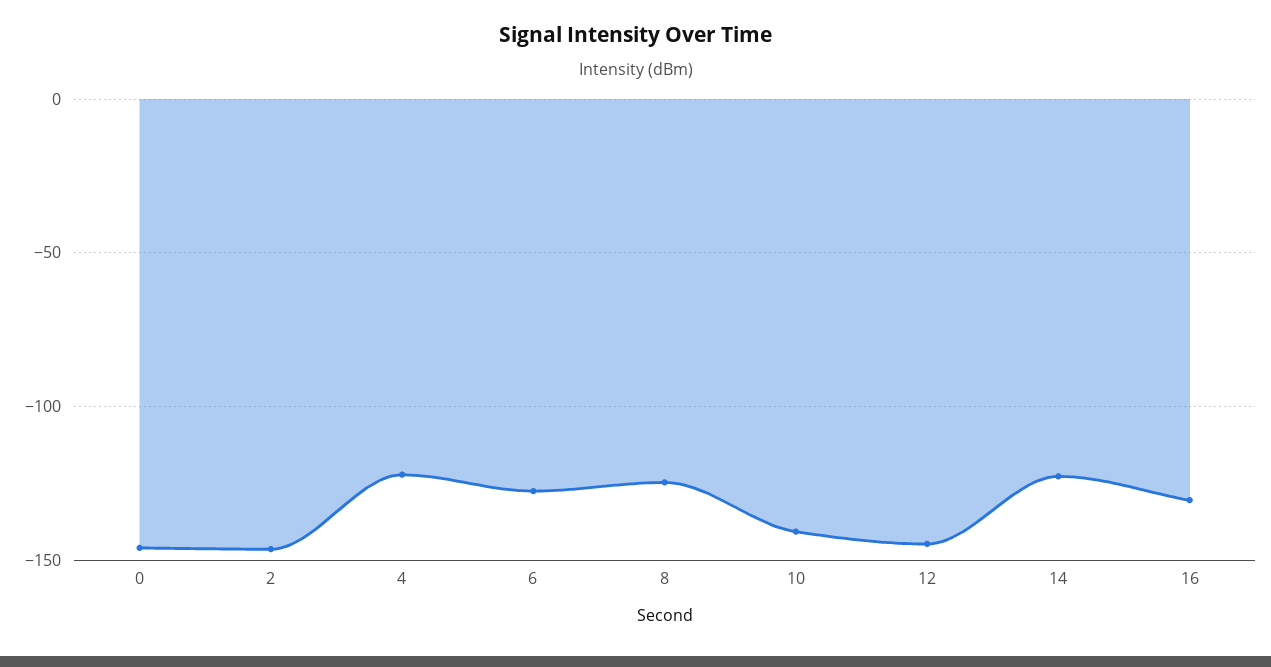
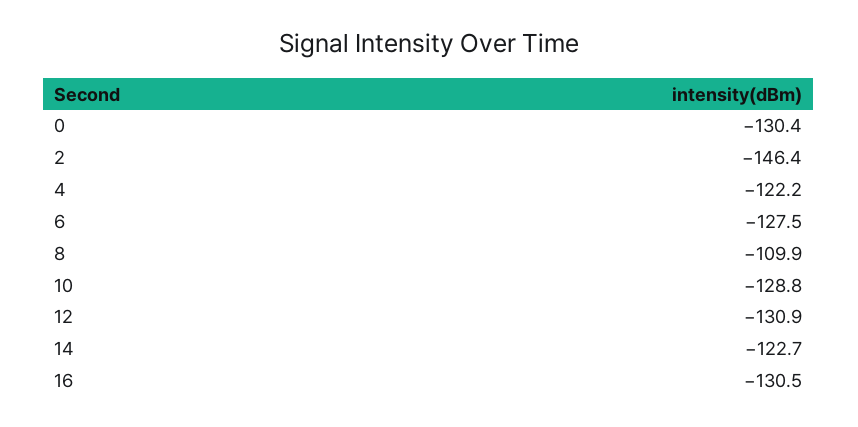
  {
-   "0": -145,
+   "0": -130.4,
    "2": -146.4,
    "4": -122.2,
    "6": -127.5,
-   "8": -125,
+   "8": -109.9,
-   "10": -140,
+   "10": -128.8,
-   "12": -145,
+   "12": -130.9,
    "14": -122.7,
    "16": -130.5
  }

